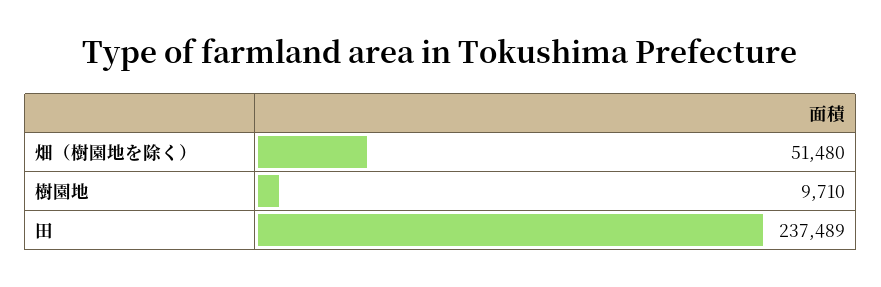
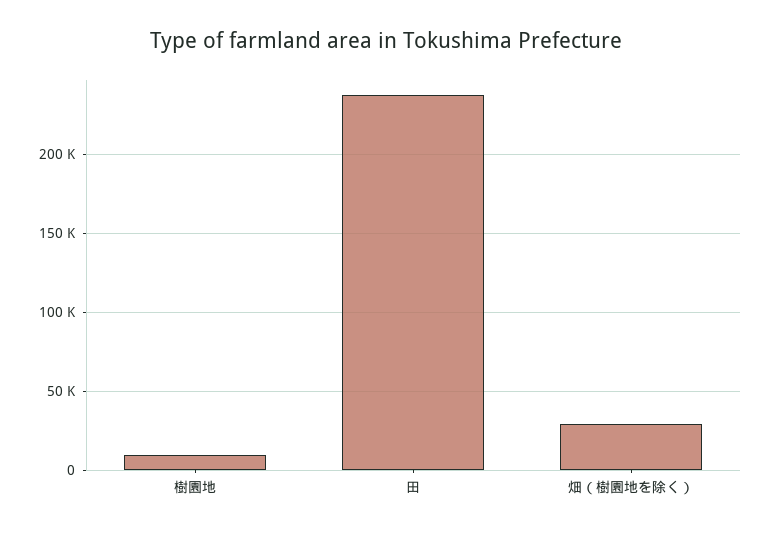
  {
-   "畑（樹園地を除く）": 51480,
+   "畑（樹園地を除く）": 30000,
    "樹園地": 9710,
    "田": 237489
  }

